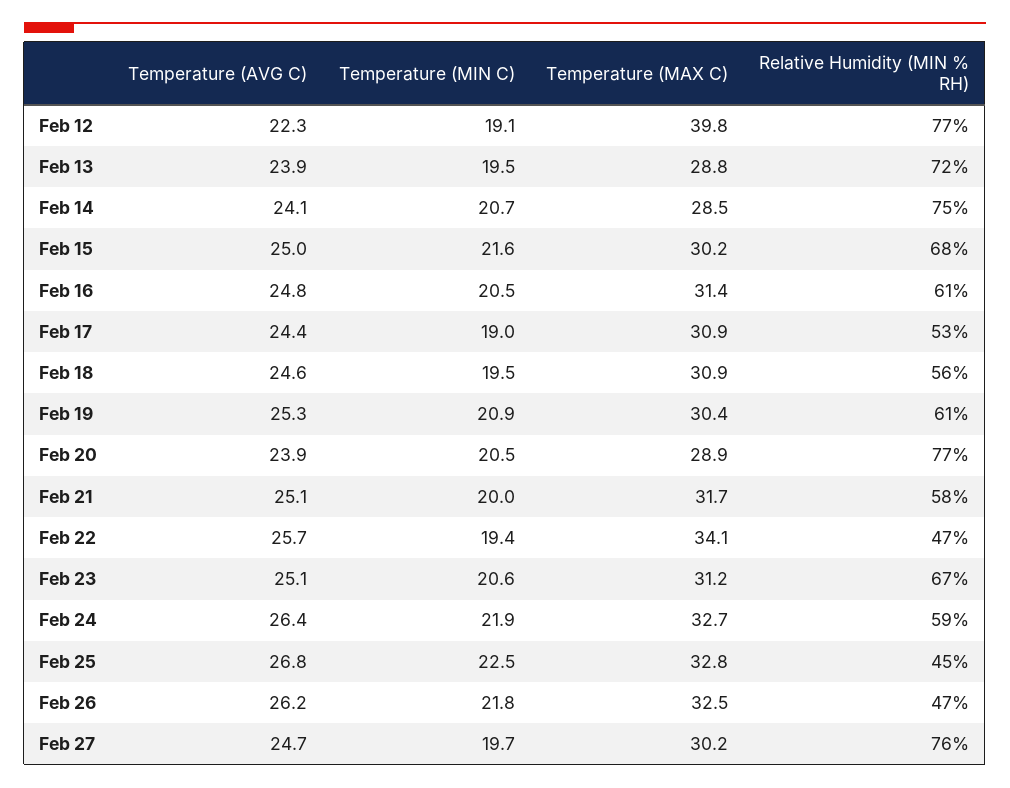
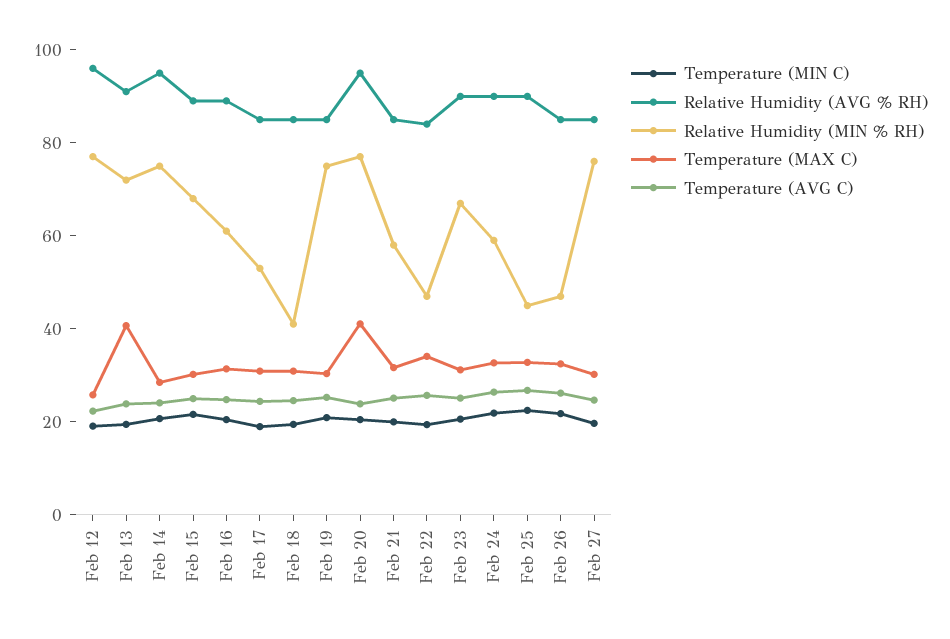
  {
    "Temperature (AVG C)": {
      "Feb 12": 22.3,
      "Feb 13": 23.9,
      "Feb 14": 24.1,
      "Feb 15": 25,
      "Feb 16": 24.8,
      "Feb 17": 24.4,
      "Feb 18": 24.6,
      "Feb 19": 25.3,
      "Feb 20": 23.9,
      "Feb 21": 25.1,
      "Feb 22": 25.7,
      "Feb 23": 25.1,
      "Feb 24": 26.4,
      "Feb 25": 26.8,
      "Feb 26": 26.2,
      "Feb 27": 24.7
    },
    "Temperature (MIN C)": {
      "Feb 12": 19.1,
      "Feb 13": 19.5,
      "Feb 14": 20.7,
      "Feb 15": 21.6,
      "Feb 16": 20.5,
      "Feb 17": 19,
      "Feb 18": 19.5,
      "Feb 19": 20.9,
      "Feb 20": 20.5,
      "Feb 21": 20,
      "Feb 22": 19.4,
      "Feb 23": 20.6,
      "Feb 24": 21.9,
      "Feb 25": 22.5,
      "Feb 26": 21.8,
      "Feb 27": 19.7
    },
    "Temperature (MAX C)": {
-     "Feb 12": 39.8,
+     "Feb 12": 25,
-     "Feb 13": 28.8,
+     "Feb 13": 40,
      "Feb 14": 28.5,
      "Feb 15": 30.2,
      "Feb 16": 31.4,
      "Feb 17": 30.9,
      "Feb 18": 30.9,
      "Feb 19": 30.4,
-     "Feb 20": 28.9,
+     "Feb 20": 40,
      "Feb 21": 31.7,
      "Feb 22": 34.1,
      "Feb 23": 31.2,
      "Feb 24": 32.7,
      "Feb 25": 32.8,
      "Feb 26": 32.5,
      "Feb 27": 30.2
    },
    "Relative Humidity (MIN % RH)": {
      "Feb 12": 77,
      "Feb 13": 72,
      "Feb 14": 75,
      "Feb 15": 68,
      "Feb 16": 61,
      "Feb 17": 53,
-     "Feb 18": 56,
+     "Feb 18": 40,
-     "Feb 19": 61,
+     "Feb 19": 75,
      "Feb 20": 77,
      "Feb 21": 58,
      "Feb 22": 47,
      "Feb 23": 67,
      "Feb 24": 59,
      "Feb 25": 45,
      "Feb 26": 47,
      "Feb 27": 76
-   }
+   },
+   "Relative Humidity (AVG % RH)": {
+     "Feb 12": 95,
+     "Feb 13": 90,
+     "Feb 14": 95,
+     "Feb 15": 90,
+     "Feb 16": 90,
+     "Feb 17": 85,
+     "Feb 18": 85,
+     "Feb 19": 85,
+     "Feb 20": 95,
+     "Feb 21": 85,
+     "Feb 22": 85,
+     "Feb 23": 90,
+     "Feb 24": 90,
+     "Feb 25": 90,
+     "Feb 26": 85,
+     "Feb 27": 85
+   }
  }

